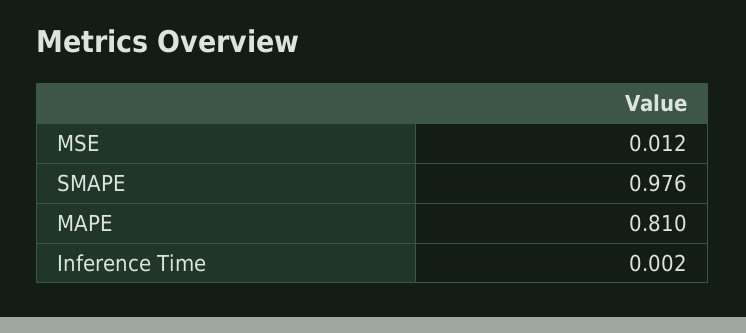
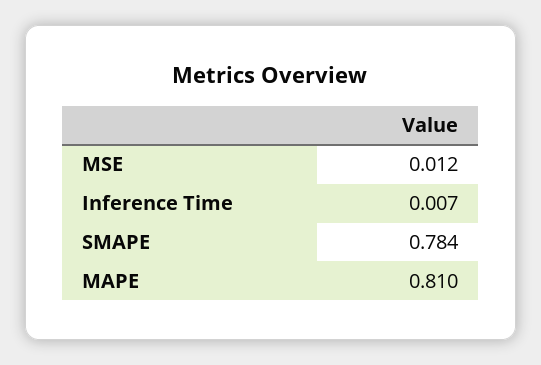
  {
    "MSE": 0.012,
-   "SMAPE": 0.976,
+   "SMAPE": 0.784,
    "MAPE": 0.81,
-   "Inference Time": 0.002
+   "Inference Time": 0.007
  }

